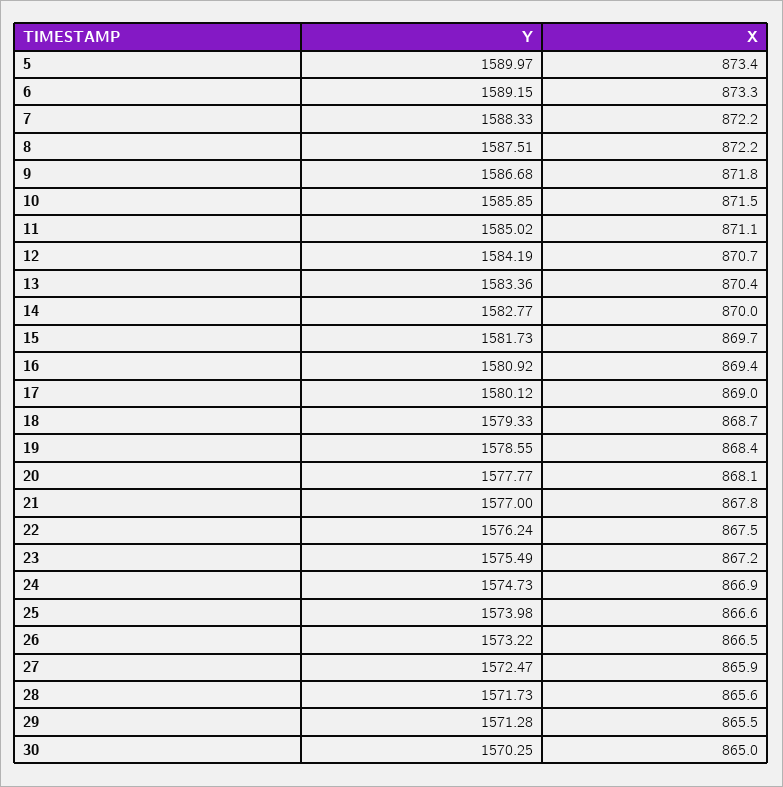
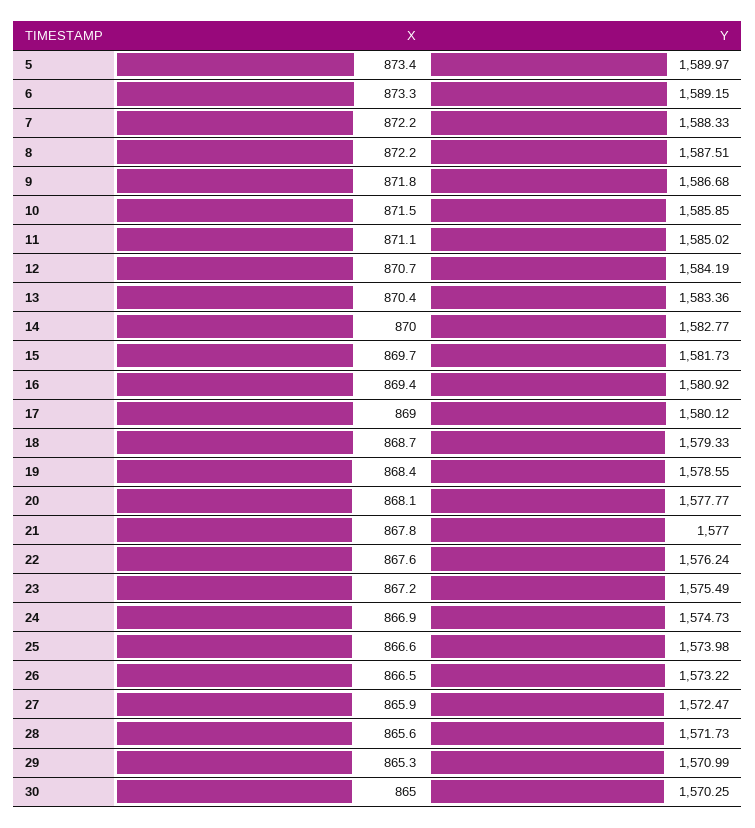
  {
    "Y": {
      "5": 1589.97,
      "6": 1589.15,
      "7": 1588.33,
      "8": 1587.51,
      "9": 1586.68,
      "10": 1585.85,
      "11": 1585.02,
      "12": 1584.19,
      "13": 1583.36,
      "14": 1582.77,
      "15": 1581.73,
      "16": 1580.92,
      "17": 1580.12,
      "18": 1579.33,
      "19": 1578.55,
      "20": 1577.77,
      "21": 1577,
      "22": 1576.24,
      "23": 1575.49,
      "24": 1574.73,
      "25": 1573.98,
      "26": 1573.22,
      "27": 1572.47,
      "28": 1571.73,
-     "29": 1571.28,
+     "29": 1570.99,
      "30": 1570.25
    },
    "X": {
      "5": 873.4,
      "6": 873.3,
      "7": 872.2,
      "8": 872.2,
      "9": 871.8,
      "10": 871.5,
      "11": 871.1,
      "12": 870.7,
      "13": 870.4,
      "14": 870,
      "15": 869.7,
      "16": 869.4,
      "17": 869,
      "18": 868.7,
      "19": 868.4,
      "20": 868.1,
      "21": 867.8,
-     "22": 867.5,
+     "22": 867.6,
      "23": 867.2,
      "24": 866.9,
      "25": 866.6,
      "26": 866.5,
      "27": 865.9,
      "28": 865.6,
-     "29": 865.5,
+     "29": 865.3,
      "30": 865
    }
  }

